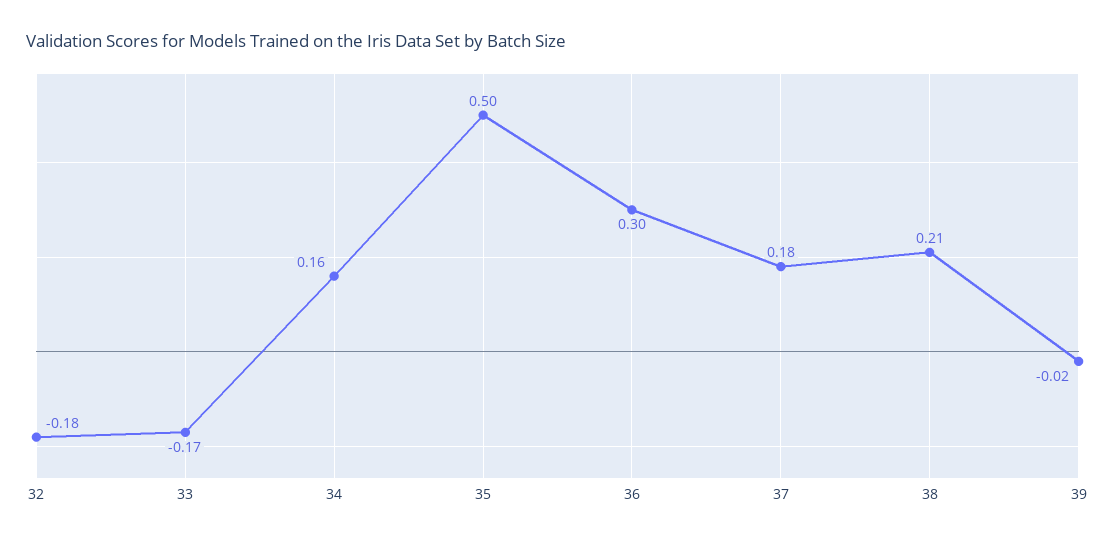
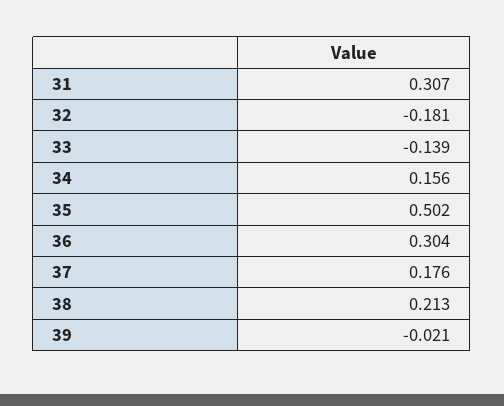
  {
    "32": -0.181,
-   "33": -0.17,
+   "33": -0.139,
    "34": 0.156,
    "35": 0.502,
    "36": 0.304,
    "37": 0.176,
    "38": 0.213,
-   "39": -0.021
+   "39": -0.021,
+   "31": 0.307
  }

